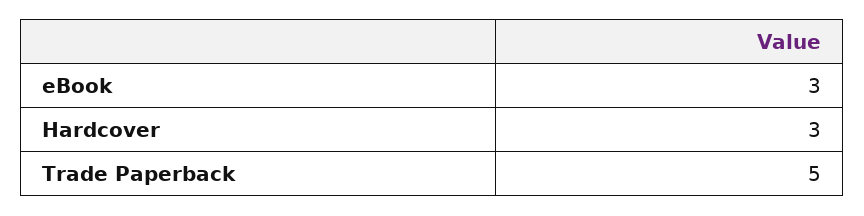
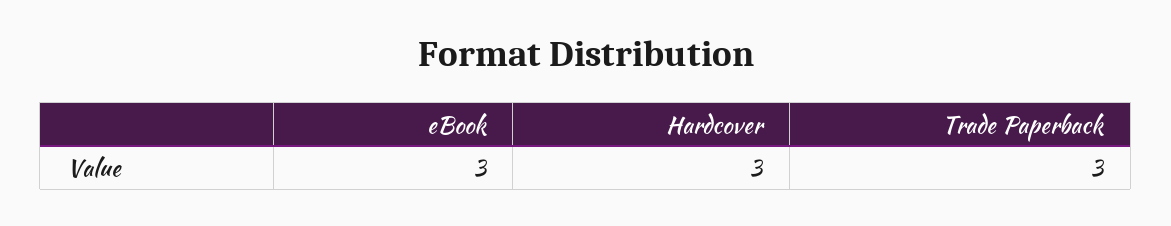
  {
    "eBook": 3,
    "Hardcover": 3,
-   "Trade Paperback": 5
+   "Trade Paperback": 3
  }

